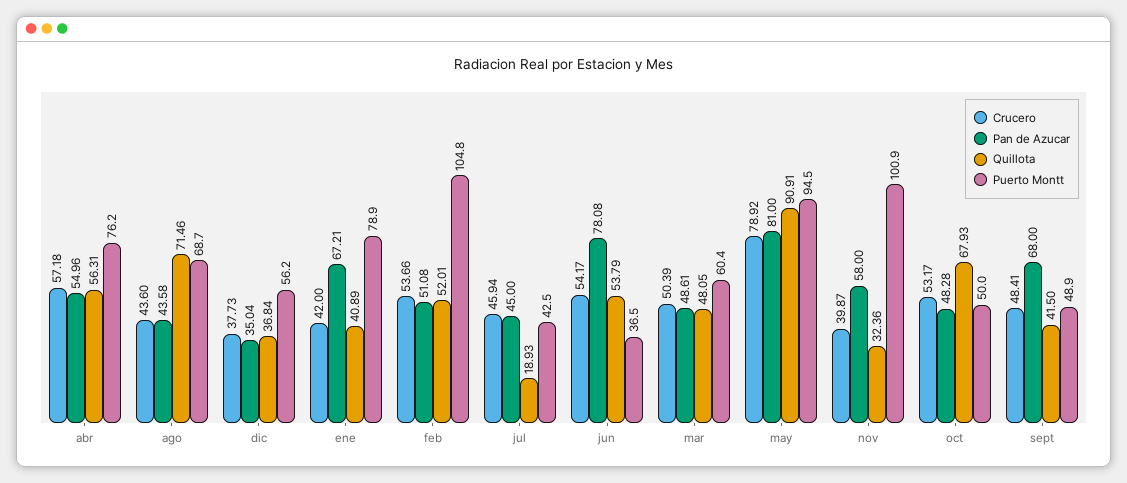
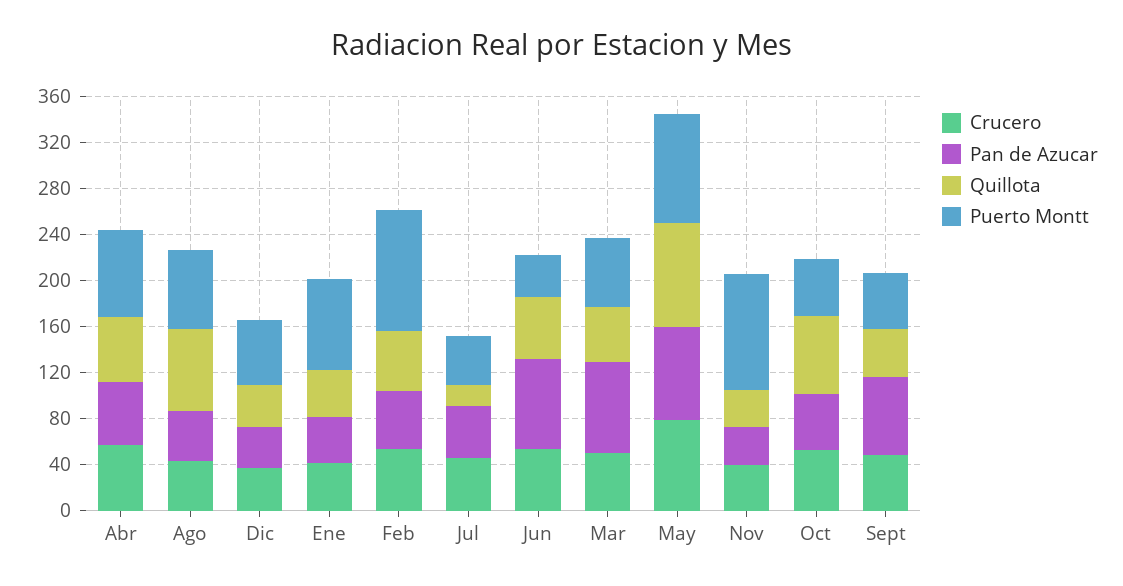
  {
    "Crucero": {
      "abr": 57.18,
      "ago": 43.6,
      "dic": 37.73,
      "ene": 42,
      "feb": 53.66,
      "jul": 45.94,
      "jun": 54.17,
      "mar": 50.39,
      "may": 78.92,
      "nov": 39.87,
      "oct": 53.17,
      "sept": 48.41
    },
    "Pan de Azucar": {
      "abr": 54.96,
      "ago": 43.58,
      "dic": 35.04,
-     "ene": 67.21,
+     "ene": 40,
      "feb": 51.08,
      "jul": 45,
      "jun": 78.08,
-     "mar": 48.61,
+     "mar": 80,
      "may": 81,
-     "nov": 58,
+     "nov": 30,
      "oct": 48.28,
      "sept": 68
    },
    "Quillota": {
      "abr": 56.31,
      "ago": 71.46,
      "dic": 36.84,
      "ene": 40.89,
      "feb": 52.01,
      "jul": 18.93,
      "jun": 53.79,
      "mar": 48.05,
      "may": 90.91,
      "nov": 32.36,
      "oct": 67.93,
      "sept": 41.5
    },
    "Puerto Montt": {
      "abr": 76.2,
      "ago": 68.7,
      "dic": 56.2,
      "ene": 78.9,
      "feb": 104.8,
      "jul": 42.5,
      "jun": 36.5,
      "mar": 60.4,
      "may": 94.5,
      "nov": 100.9,
      "oct": 50,
      "sept": 48.9
    }
  }

